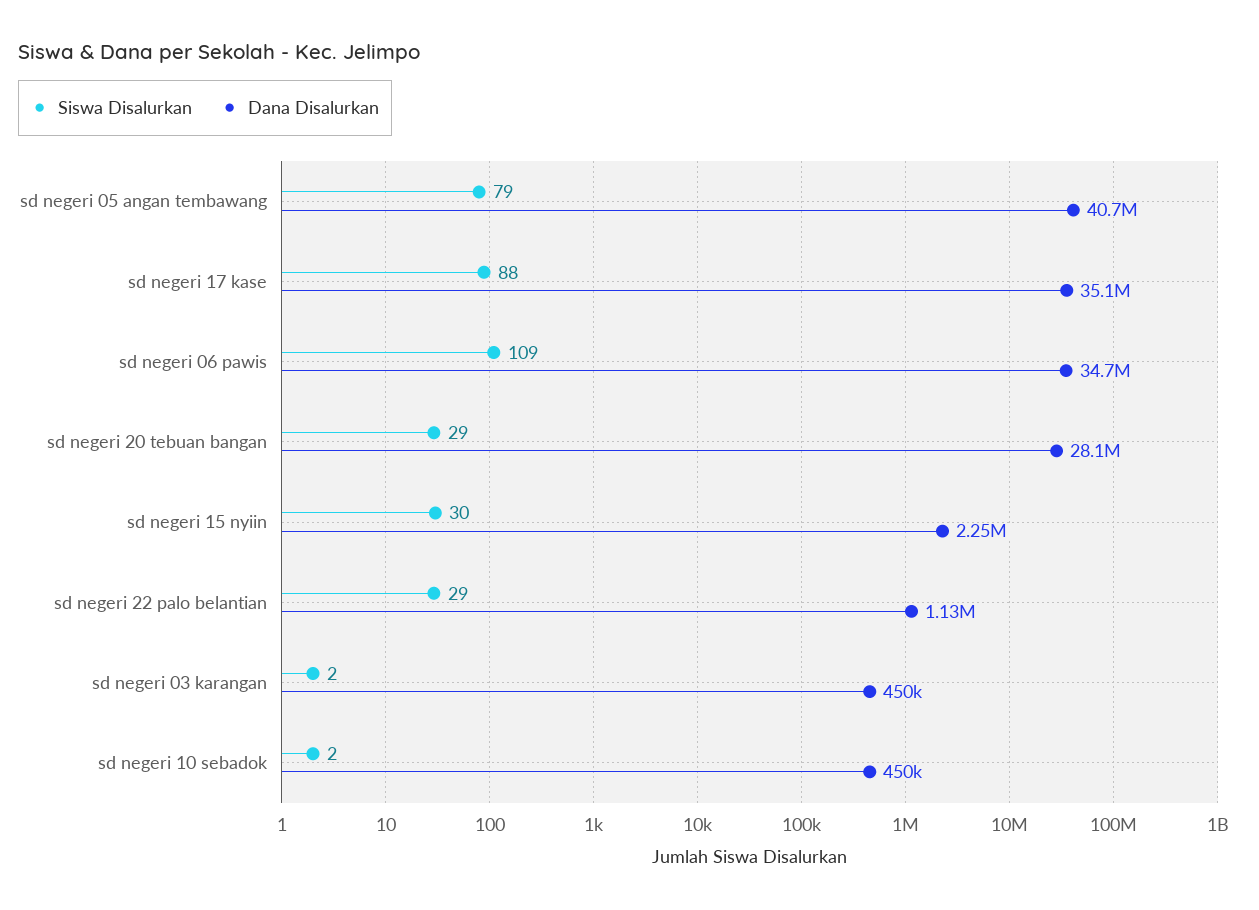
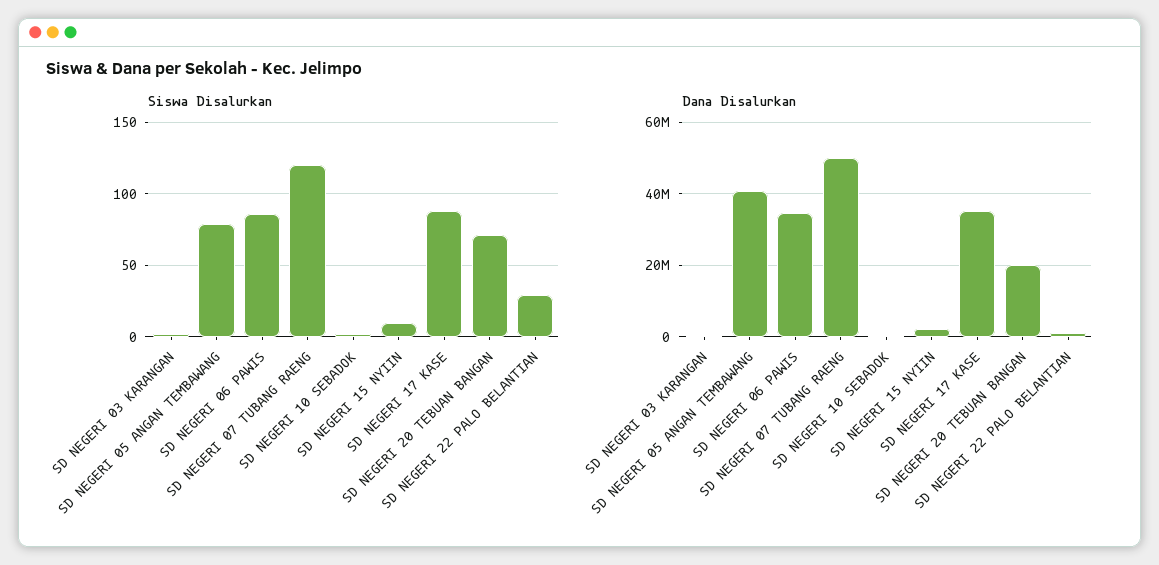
  {
    "Siswa Disalurkan": {
      "sd negeri 05 angan tembawang": 79,
      "sd negeri 17 kase": 88,
-     "sd negeri 06 pawis": 109,
+     "sd negeri 06 pawis": 85,
-     "sd negeri 20 tebuan bangan": 29,
+     "sd negeri 20 tebuan bangan": 70,
-     "sd negeri 15 nyiin": 30,
+     "sd negeri 15 nyiin": 10,
      "sd negeri 22 palo belantian": 29,
      "sd negeri 03 karangan": 2,
-     "sd negeri 10 sebadok": 2
+     "sd negeri 10 sebadok": 2,
+     "SD NEGERI 07 TUBANG RAENG": 120
    },
    "Dana Disalurkan": {
      "sd negeri 05 angan tembawang": 40700000,
      "sd negeri 17 kase": 35100000,
      "sd negeri 06 pawis": 34700000,
-     "sd negeri 20 tebuan bangan": 28100000,
+     "sd negeri 20 tebuan bangan": 20000000,
      "sd negeri 15 nyiin": 2250000,
      "sd negeri 22 palo belantian": 1130000,
      "sd negeri 03 karangan": 450000,
-     "sd negeri 10 sebadok": 450000
+     "sd negeri 10 sebadok": 450000,
+     "SD NEGERI 07 TUBANG RAENG": 50000000
    }
  }

